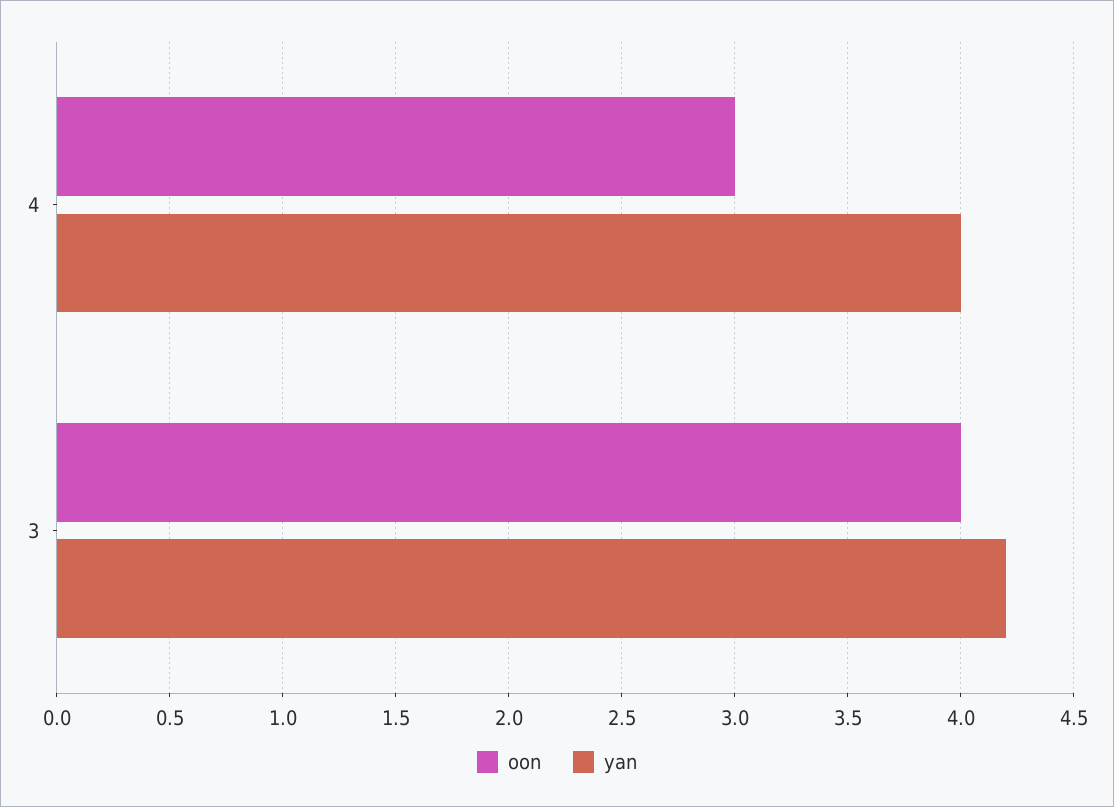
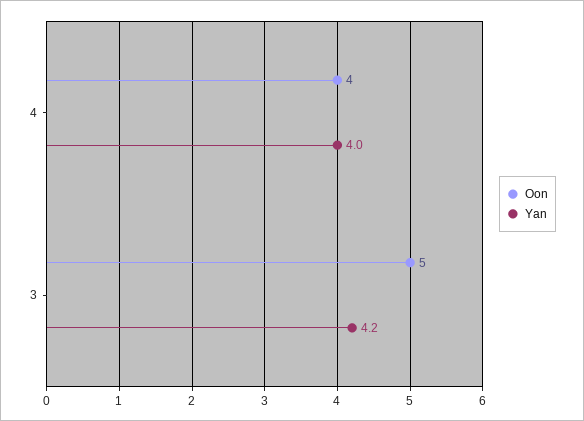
  {
    "oon": {
-     "4": 3,
+     "4": 4,
-     "3": 4
+     "3": 5
    },
    "yan": {
      "4": 4,
      "3": 4.2
    }
  }

